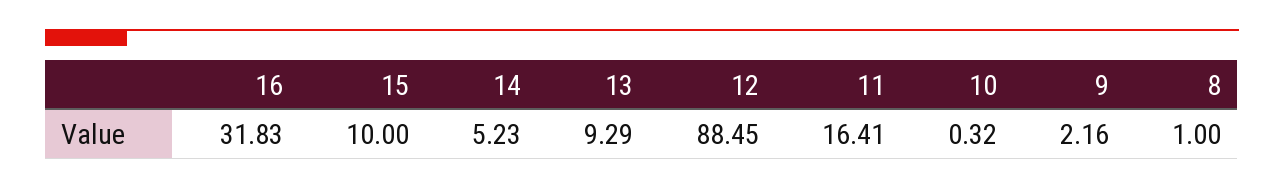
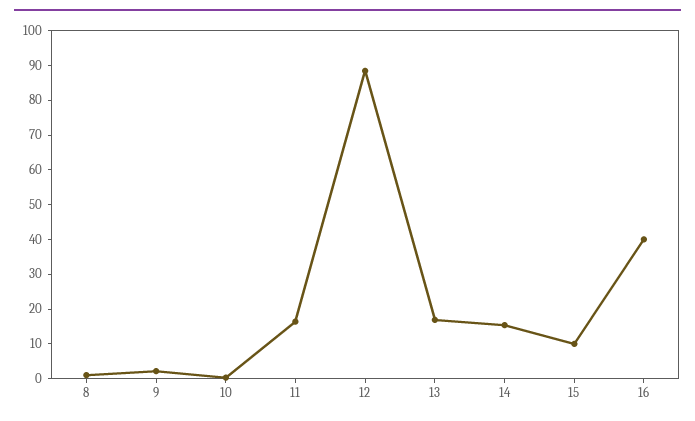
  {
-   "16": 31.83,
+   "16": 40,
    "15": 10,
-   "14": 5.23,
+   "14": 15,
-   "13": 9.29,
+   "13": 17.5,
    "12": 88.45,
    "11": 16.41,
    "10": 0.32,
    "9": 2.16,
    "8": 1
  }

